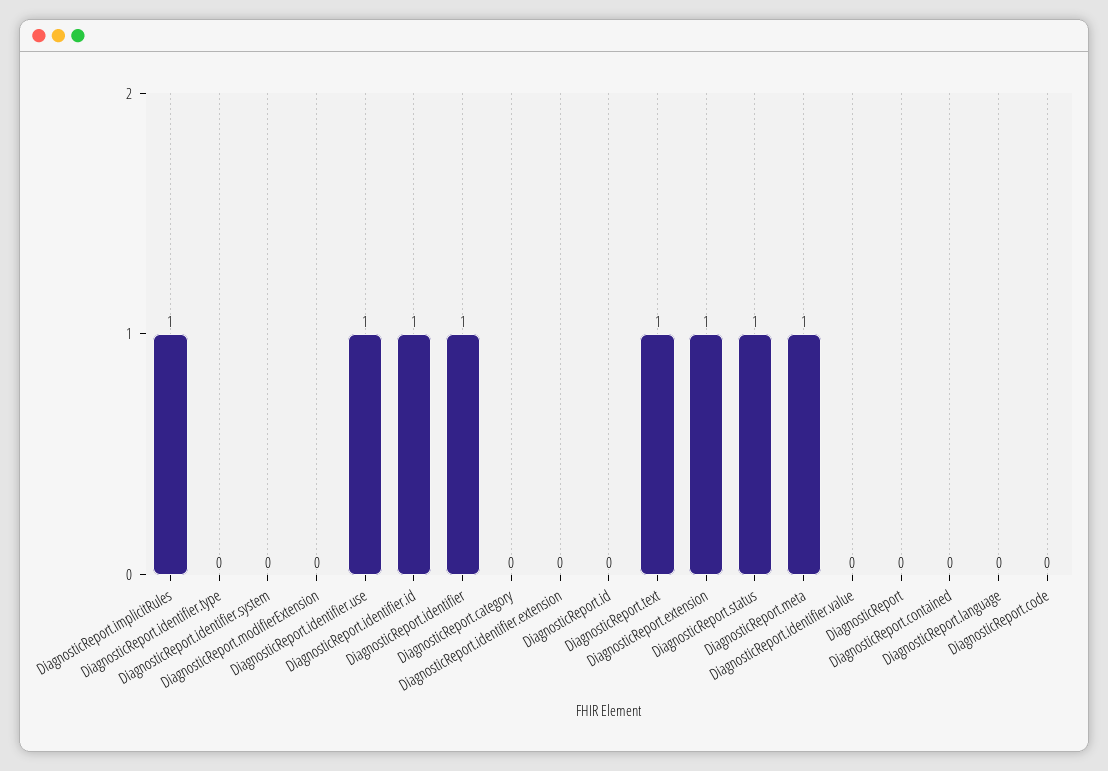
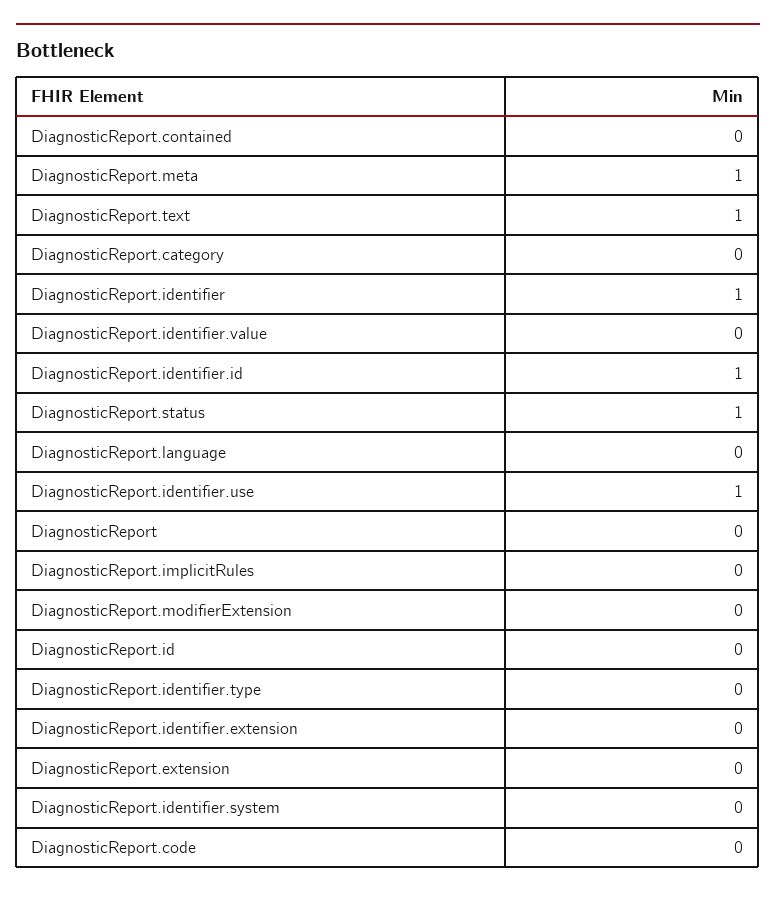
  {
-   "DiagnosticReport.implicitRules": 1,
+   "DiagnosticReport.implicitRules": 0,
    "DiagnosticReport.identifier.type": 0,
    "DiagnosticReport.identifier.system": 0,
    "DiagnosticReport.modifierExtension": 0,
    "DiagnosticReport.identifier.use": 1,
    "DiagnosticReport.identifier.id": 1,
    "DiagnosticReport.identifier": 1,
    "DiagnosticReport.category": 0,
    "DiagnosticReport.identifier.extension": 0,
    "DiagnosticReport.id": 0,
    "DiagnosticReport.text": 1,
-   "DiagnosticReport.extension": 1,
+   "DiagnosticReport.extension": 0,
    "DiagnosticReport.status": 1,
    "DiagnosticReport.meta": 1,
    "DiagnosticReport.identifier.value": 0,
    "DiagnosticReport": 0,
    "DiagnosticReport.contained": 0,
    "DiagnosticReport.language": 0,
    "DiagnosticReport.code": 0
  }

